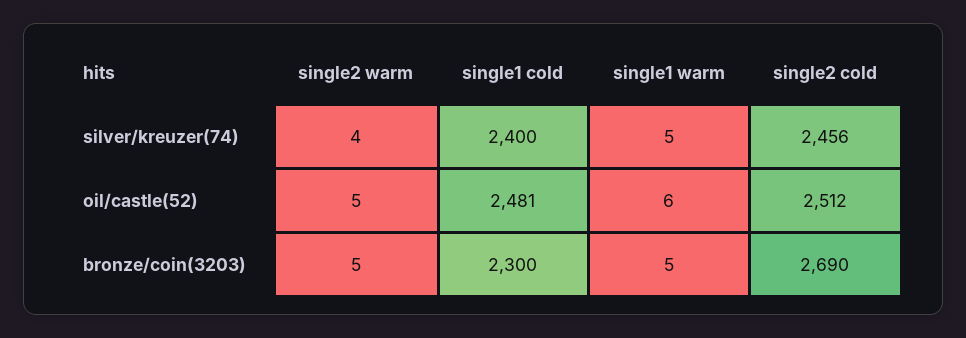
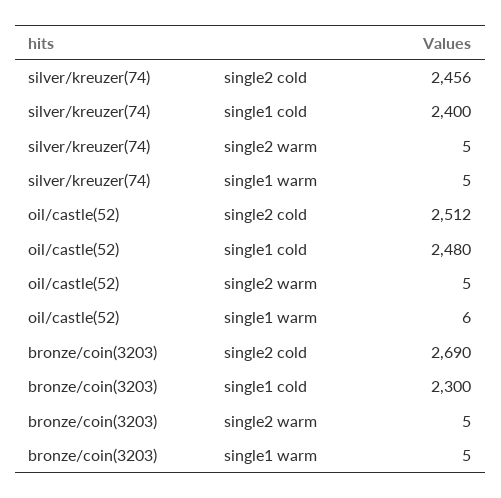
  {
    "single2 warm": {
-     "silver/kreuzer(74)": 4,
+     "silver/kreuzer(74)": 5,
      "oil/castle(52)": 5,
      "bronze/coin(3203)": 5
    },
    "single1 cold": {
      "silver/kreuzer(74)": 2400,
-     "oil/castle(52)": 2481,
+     "oil/castle(52)": 2480,
      "bronze/coin(3203)": 2300
    },
    "single1 warm": {
      "silver/kreuzer(74)": 5,
      "oil/castle(52)": 6,
      "bronze/coin(3203)": 5
    },
    "single2 cold": {
      "silver/kreuzer(74)": 2456,
      "oil/castle(52)": 2512,
      "bronze/coin(3203)": 2690
    }
  }

